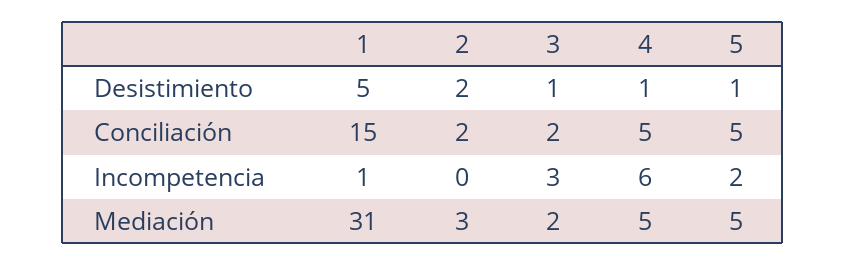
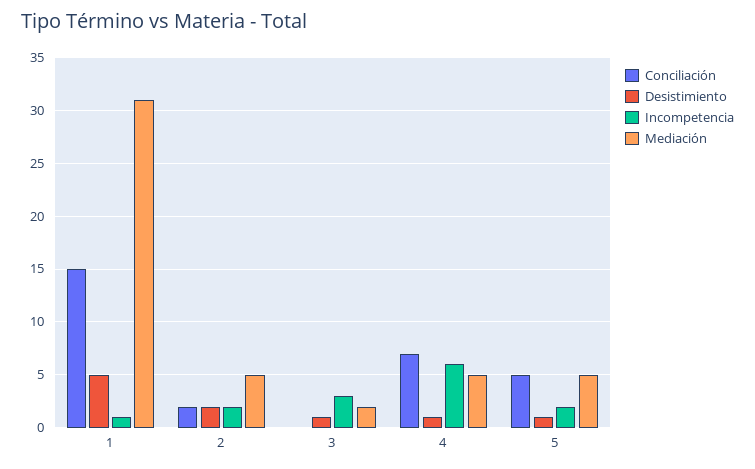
  {
    "Desistimiento": {
      "1": 5,
      "2": 2,
      "3": 1,
      "4": 1,
      "5": 1
    },
    "Conciliación": {
      "1": 15,
      "2": 2,
-     "3": 2,
+     "3": 0,
-     "4": 5,
+     "4": 7,
      "5": 5
    },
    "Incompetencia": {
      "1": 1,
-     "2": 0,
+     "2": 2,
      "3": 3,
      "4": 6,
      "5": 2
    },
    "Mediación": {
      "1": 31,
-     "2": 3,
+     "2": 5,
      "3": 2,
      "4": 5,
      "5": 5
    }
  }

